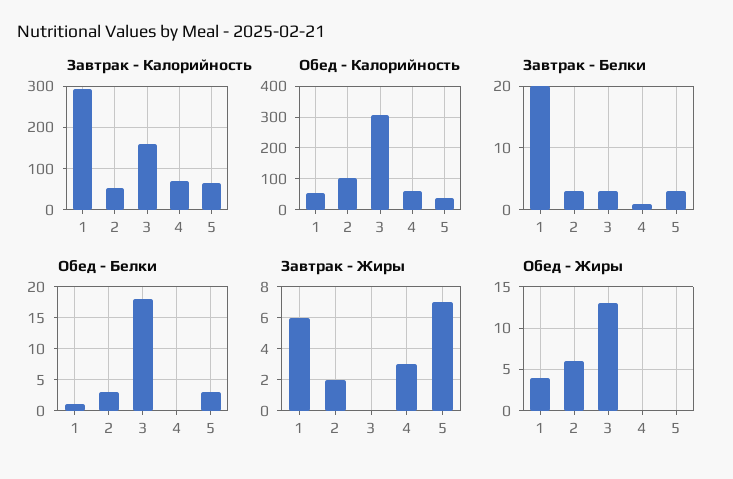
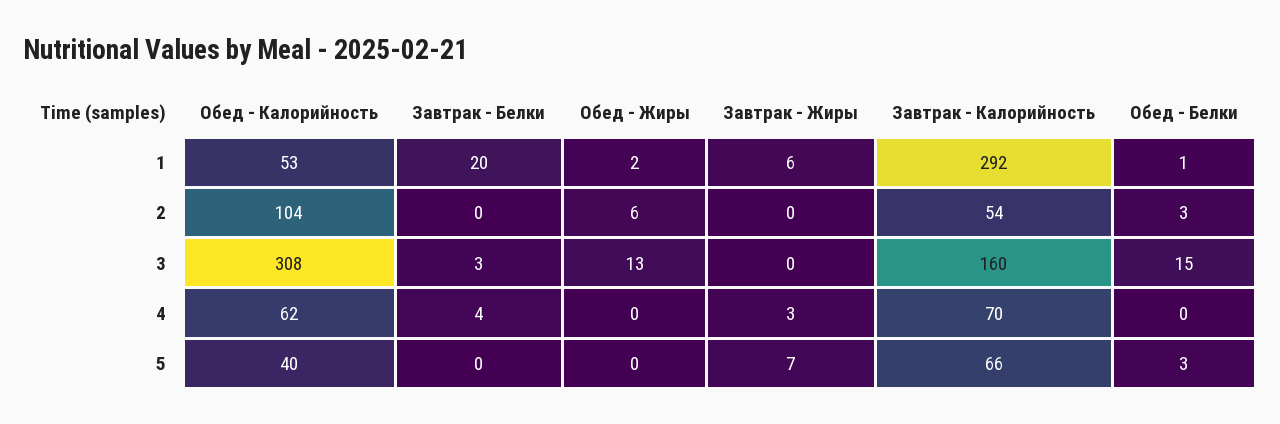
  {
    "Завтрак - Калорийность": {
      "1": 292,
      "2": 54,
      "3": 160,
      "4": 70,
      "5": 66
    },
    "Обед - Калорийность": {
      "1": 53,
      "2": 104,
      "3": 308,
      "4": 62,
      "5": 40
    },
    "Завтрак - Белки": {
      "1": 20,
-     "2": 3,
+     "2": 0,
      "3": 3,
-     "4": 1,
+     "4": 4,
-     "5": 3
+     "5": 0
    },
    "Обед - Белки": {
      "1": 1,
      "2": 3,
-     "3": 18,
+     "3": 15,
      "4": 0,
      "5": 3
    },
    "Завтрак - Жиры": {
      "1": 6,
-     "2": 2,
+     "2": 0,
      "3": 0,
      "4": 3,
      "5": 7
    },
    "Обед - Жиры": {
-     "1": 4,
+     "1": 2,
      "2": 6,
      "3": 13,
      "4": 0,
      "5": 0
    }
  }

